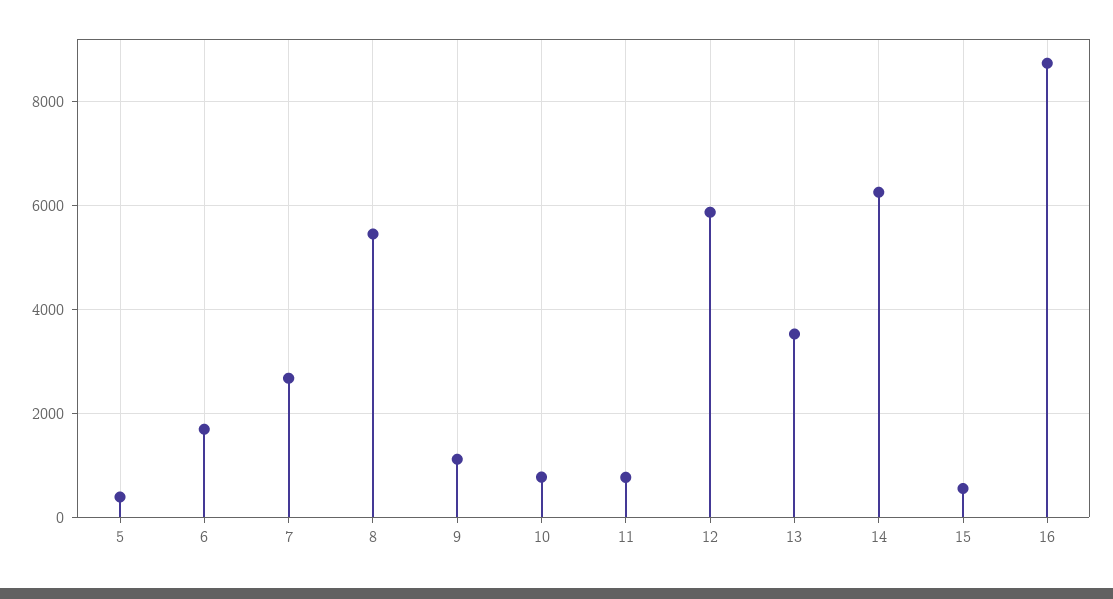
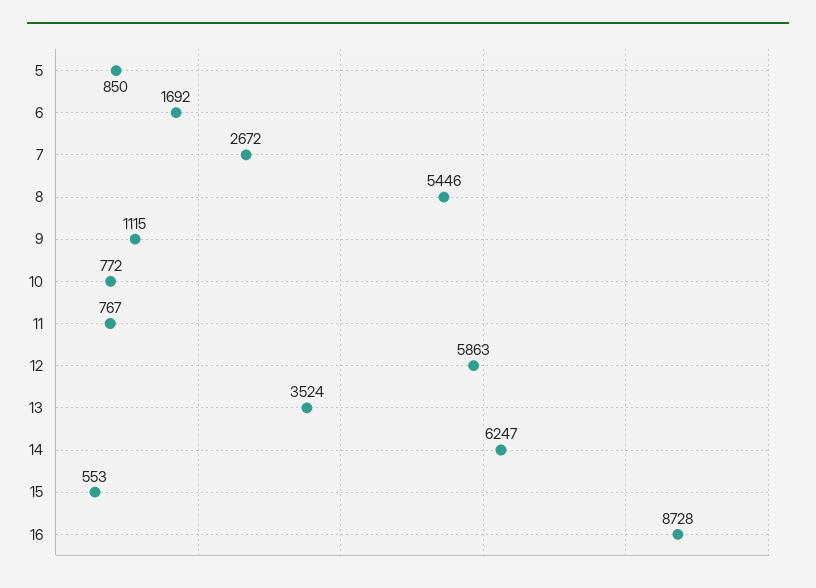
  {
-   "5": 400,
+   "5": 850,
    "6": 1692,
    "7": 2672,
    "8": 5446,
    "9": 1115,
    "10": 772,
    "11": 767,
    "12": 5863,
    "13": 3524,
    "14": 6247,
    "15": 553,
    "16": 8728
  }

